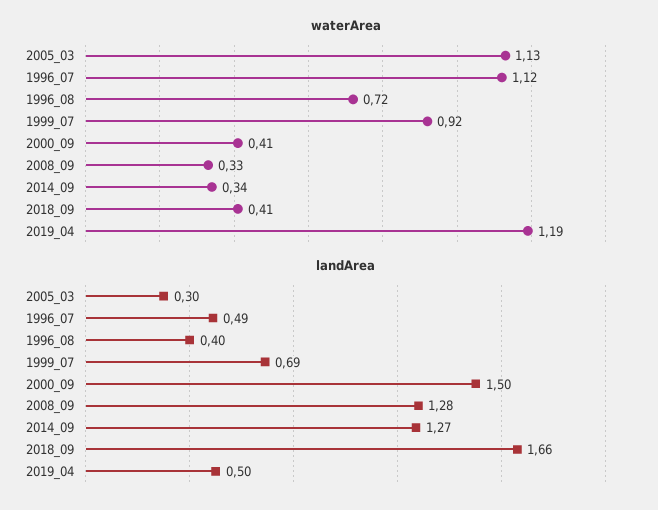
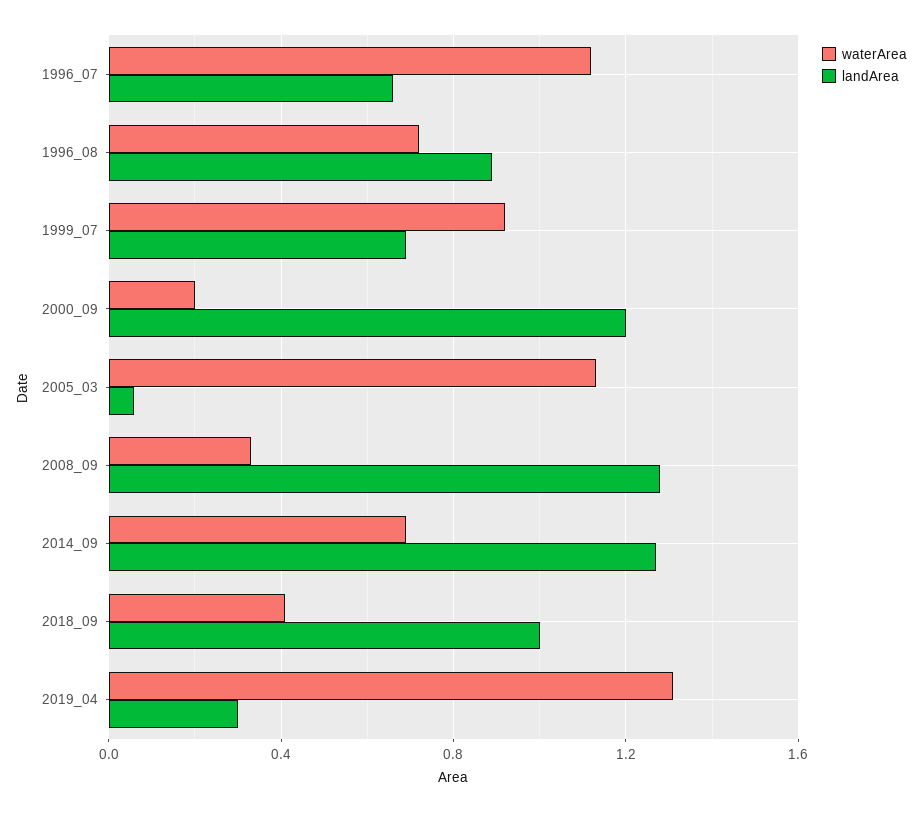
  {
    "waterArea": {
      "2005_03": 1.13,
      "1996_07": 1.12,
      "1996_08": 0.72,
      "1999_07": 0.92,
-     "2000_09": 0.41,
+     "2000_09": 0.2,
      "2008_09": 0.33,
-     "2014_09": 0.34,
+     "2014_09": 0.7,
      "2018_09": 0.41,
-     "2019_04": 1.19
+     "2019_04": 1.3
    },
    "landArea": {
-     "2005_03": 0.3,
+     "2005_03": 0.05,
-     "1996_07": 0.49,
+     "1996_07": 0.65,
-     "1996_08": 0.4,
+     "1996_08": 0.9,
      "1999_07": 0.69,
-     "2000_09": 1.5,
+     "2000_09": 1.2,
      "2008_09": 1.28,
      "2014_09": 1.27,
-     "2018_09": 1.66,
+     "2018_09": 1,
-     "2019_04": 0.5
+     "2019_04": 0.3
    }
  }

